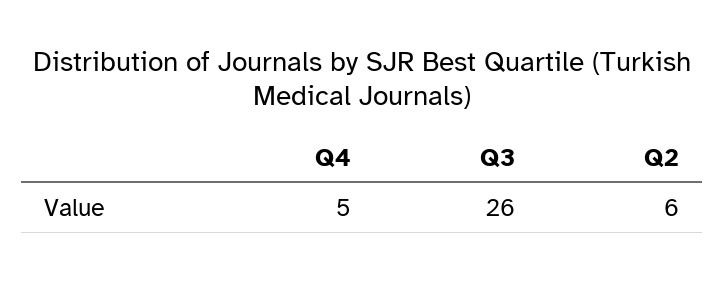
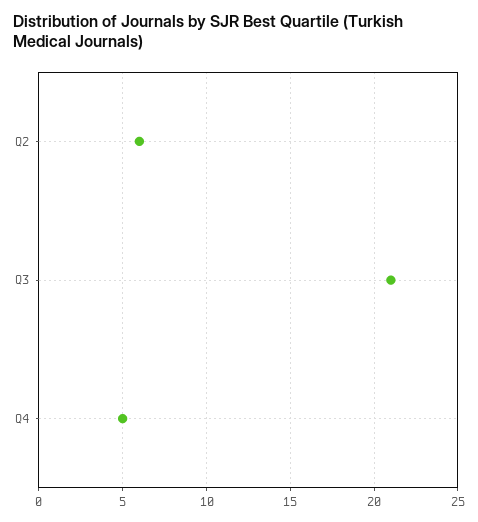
  {
    "Q4": 5,
-   "Q3": 26,
+   "Q3": 21,
    "Q2": 6
  }

